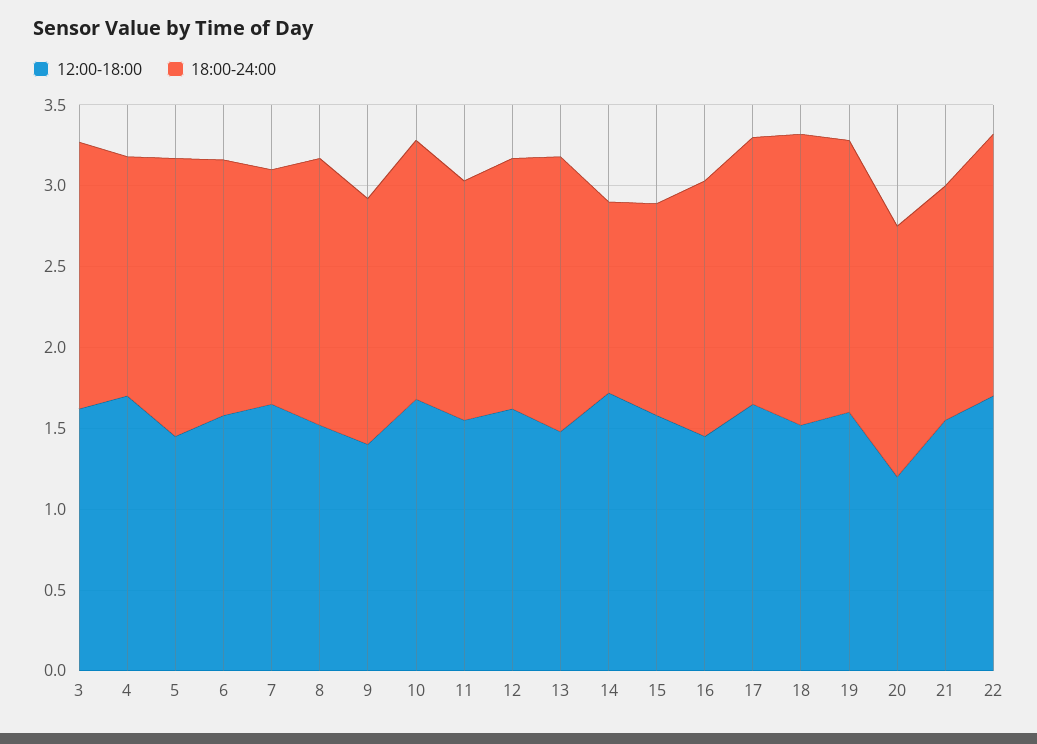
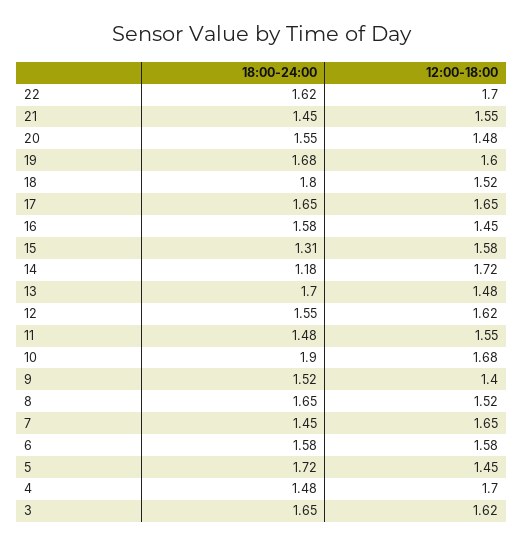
  {
    "12:00-18:00": {
      "3": 1.62,
      "4": 1.7,
      "5": 1.45,
      "6": 1.58,
      "7": 1.65,
      "8": 1.52,
      "9": 1.4,
      "10": 1.68,
      "11": 1.55,
      "12": 1.62,
      "13": 1.48,
      "14": 1.72,
      "15": 1.58,
      "16": 1.45,
      "17": 1.65,
      "18": 1.52,
      "19": 1.6,
-     "20": 1.2,
+     "20": 1.48,
      "21": 1.55,
      "22": 1.7
    },
    "18:00-24:00": {
      "3": 1.65,
      "4": 1.48,
      "5": 1.72,
      "6": 1.58,
      "7": 1.45,
      "8": 1.65,
      "9": 1.52,
-     "10": 1.6,
+     "10": 1.9,
      "11": 1.48,
      "12": 1.55,
      "13": 1.7,
      "14": 1.18,
      "15": 1.31,
      "16": 1.58,
      "17": 1.65,
      "18": 1.8,
      "19": 1.68,
      "20": 1.55,
      "21": 1.45,
      "22": 1.62
    }
  }

